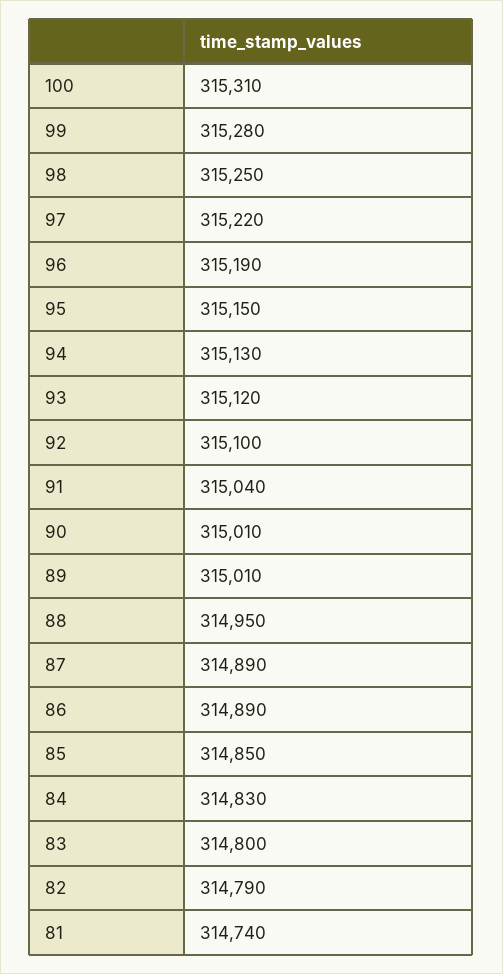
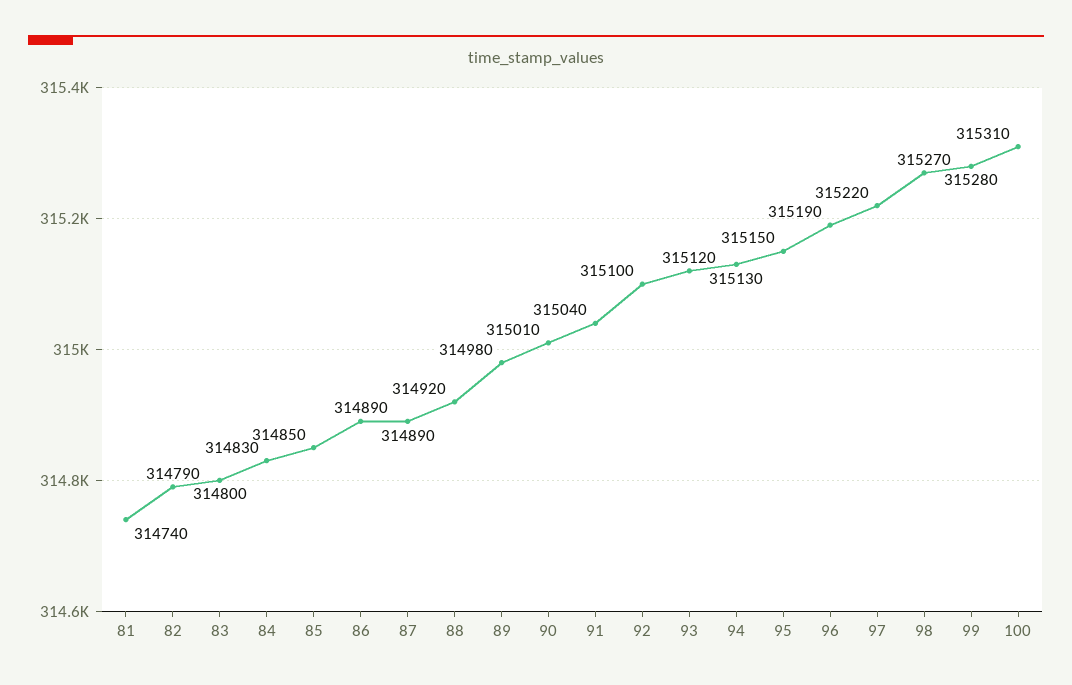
  {
    "100": 315310,
    "99": 315280,
-   "98": 315250,
+   "98": 315270,
    "97": 315220,
    "96": 315190,
    "95": 315150,
    "94": 315130,
    "93": 315120,
    "92": 315100,
    "91": 315040,
    "90": 315010,
-   "89": 315010,
+   "89": 314980,
-   "88": 314950,
+   "88": 314920,
    "87": 314890,
    "86": 314890,
    "85": 314850,
    "84": 314830,
    "83": 314800,
    "82": 314790,
    "81": 314740
  }

